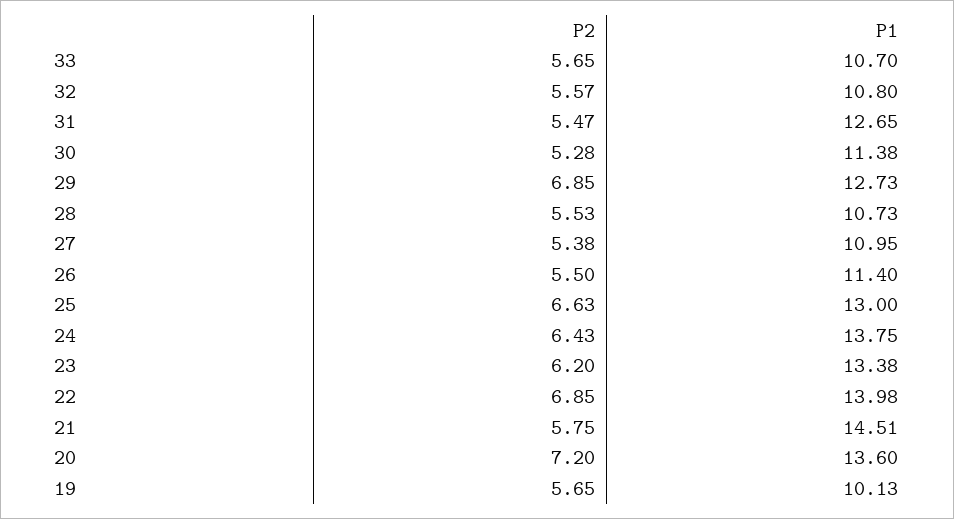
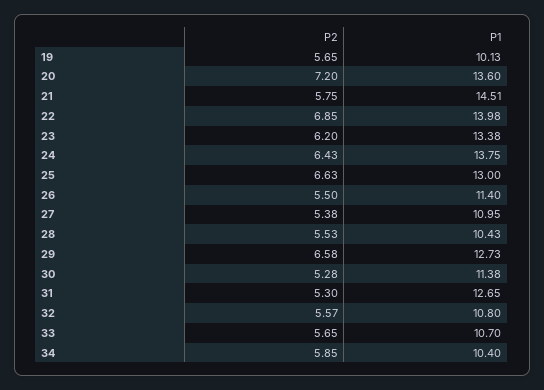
  {
    "P2": {
      "33": 5.65,
      "32": 5.57,
-     "31": 5.47,
+     "31": 5.3,
      "30": 5.28,
-     "29": 6.85,
+     "29": 6.58,
      "28": 5.53,
      "27": 5.38,
      "26": 5.5,
      "25": 6.63,
      "24": 6.43,
      "23": 6.2,
      "22": 6.85,
      "21": 5.75,
      "20": 7.2,
-     "19": 5.65
+     "19": 5.65,
+     "34": 5.85
    },
    "P1": {
      "33": 10.7,
      "32": 10.8,
      "31": 12.65,
      "30": 11.38,
      "29": 12.73,
-     "28": 10.73,
+     "28": 10.43,
      "27": 10.95,
      "26": 11.4,
      "25": 13,
      "24": 13.75,
      "23": 13.38,
      "22": 13.98,
      "21": 14.51,
      "20": 13.6,
-     "19": 10.13
+     "19": 10.13,
+     "34": 10.4
    }
  }

